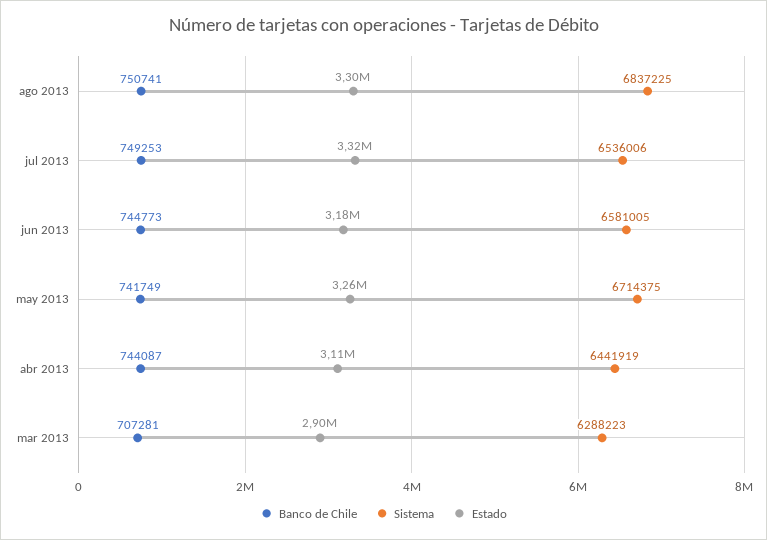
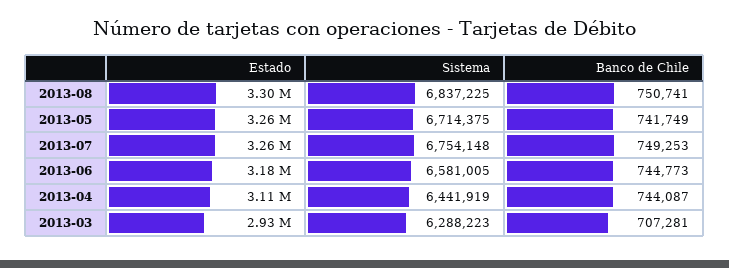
  {
    "Banco de Chile": {
      "ago 2013": 750741,
      "jul 2013": 749253,
      "jun 2013": 744773,
      "may 2013": 741749,
      "abr 2013": 744087,
      "mar 2013": 707281
    },
    "Sistema": {
      "ago 2013": 6837225,
-     "jul 2013": 6536006,
+     "jul 2013": 6754148,
      "jun 2013": 6581005,
      "may 2013": 6714375,
      "abr 2013": 6441919,
      "mar 2013": 6288223
    },
    "Estado": {
      "ago 2013": 3300000,
-     "jul 2013": 3320000,
+     "jul 2013": 3260000,
      "jun 2013": 3180000,
      "may 2013": 3260000,
      "abr 2013": 3110000,
-     "mar 2013": 2900000
+     "mar 2013": 2930000
    }
  }

